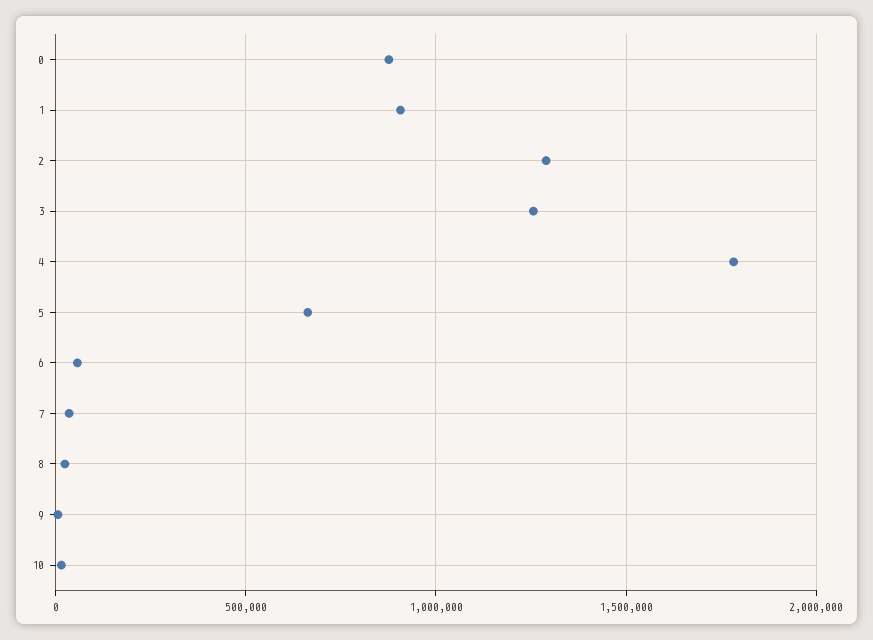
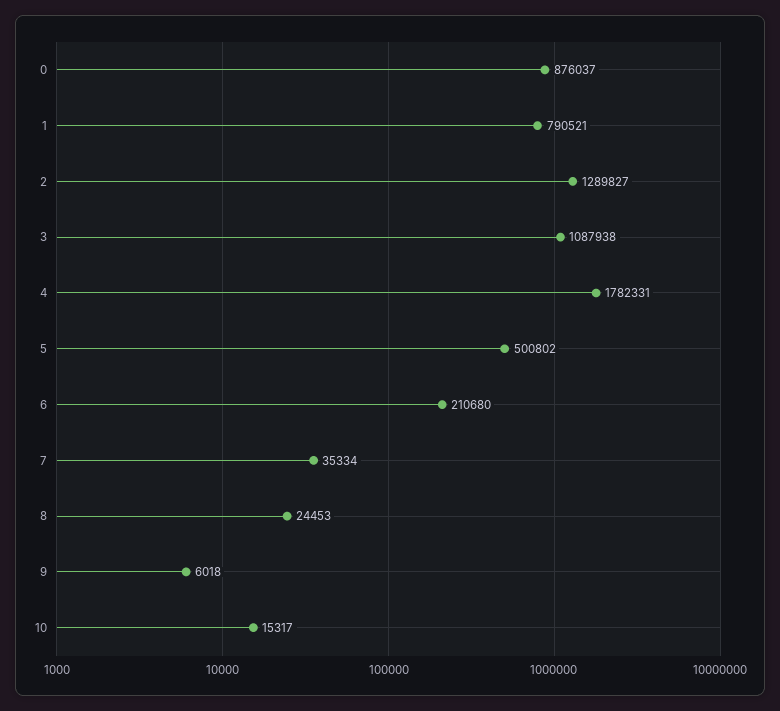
  {
    "0": 876037,
-   "1": 900000,
+   "1": 790521,
    "2": 1289827,
-   "3": 1250000,
+   "3": 1087938,
    "4": 1782331,
-   "5": 650000,
+   "5": 500802,
-   "6": 50000,
+   "6": 210680,
    "7": 35334,
    "8": 24453,
    "9": 6018,
    "10": 15317
  }

